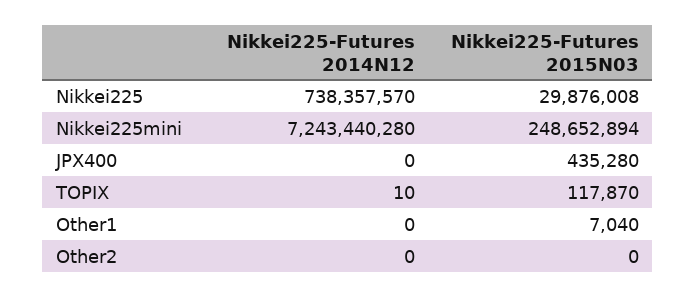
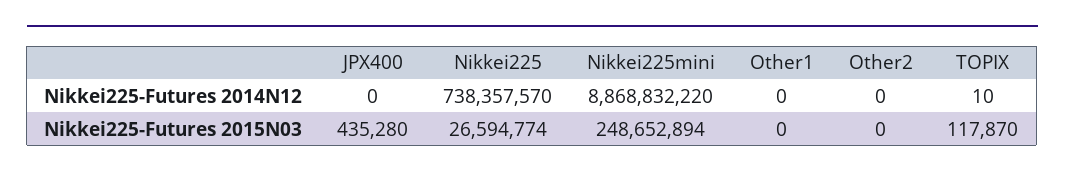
  {
    "Nikkei225-Futures 2014N12": {
      "Nikkei225": 738357570,
-     "Nikkei225mini": 7243440280,
+     "Nikkei225mini": 8868832220,
      "JPX400": 0,
      "TOPIX": 10,
      "Other1": 0,
      "Other2": 0
    },
    "Nikkei225-Futures 2015N03": {
-     "Nikkei225": 29876008,
+     "Nikkei225": 26594774,
      "Nikkei225mini": 248652894,
      "JPX400": 435280,
      "TOPIX": 117870,
-     "Other1": 7040,
+     "Other1": 0,
      "Other2": 0
    }
  }

